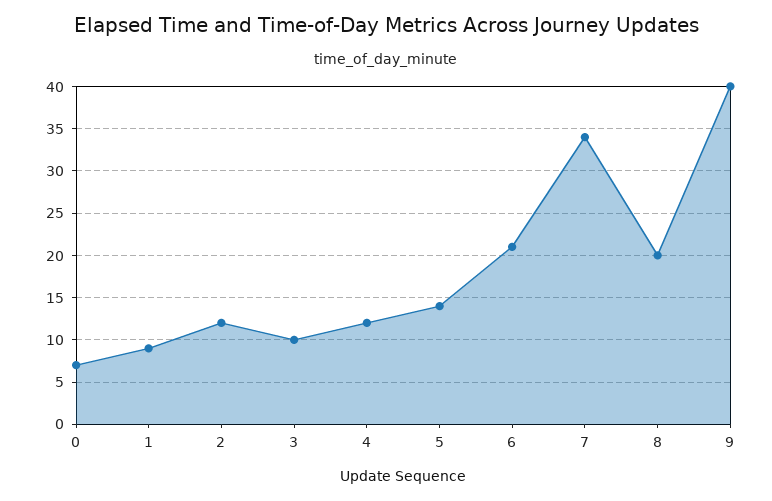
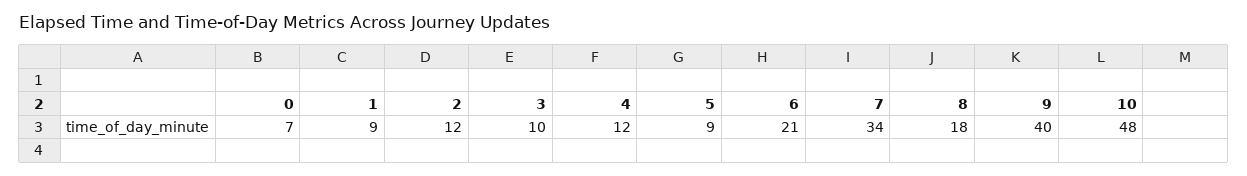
  {
    "0": 7,
    "1": 9,
    "2": 12,
    "3": 10,
    "4": 12,
-   "5": 14,
+   "5": 9,
    "6": 21,
    "7": 34,
-   "8": 20,
+   "8": 18,
-   "9": 40
+   "9": 40,
+   "10": 48
  }

